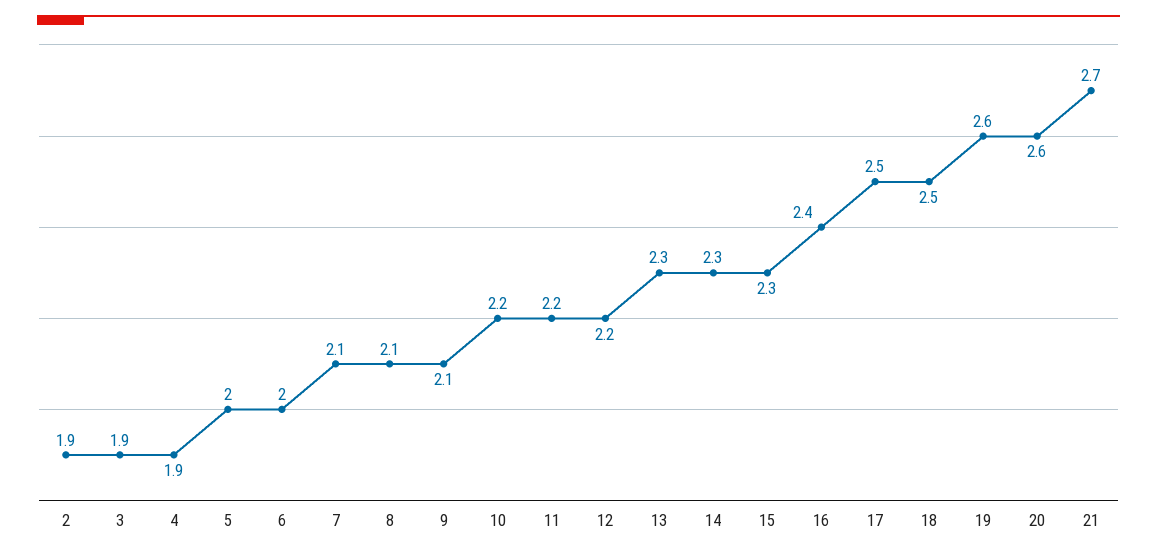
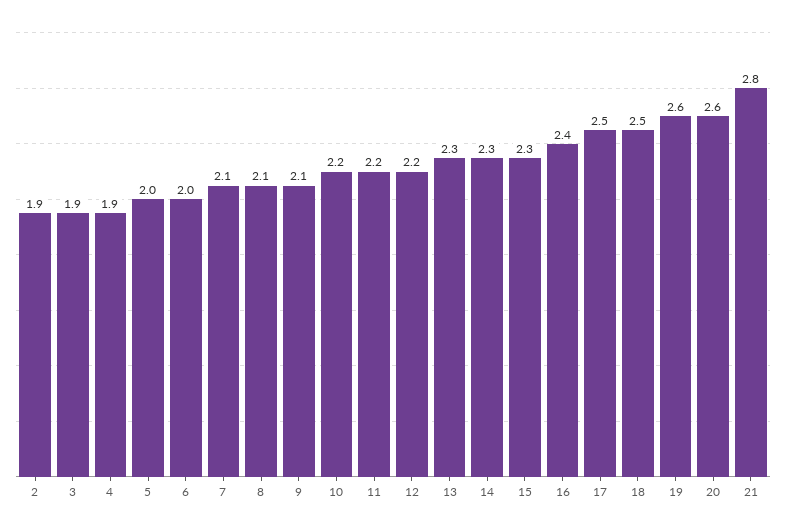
  {
    "2": 1.9,
    "3": 1.9,
    "4": 1.9,
    "5": 2,
    "6": 2,
    "7": 2.1,
    "8": 2.1,
    "9": 2.1,
    "10": 2.2,
    "11": 2.2,
    "12": 2.2,
    "13": 2.3,
    "14": 2.3,
    "15": 2.3,
    "16": 2.4,
    "17": 2.5,
    "18": 2.5,
    "19": 2.6,
    "20": 2.6,
-   "21": 2.7
+   "21": 2.8
  }

